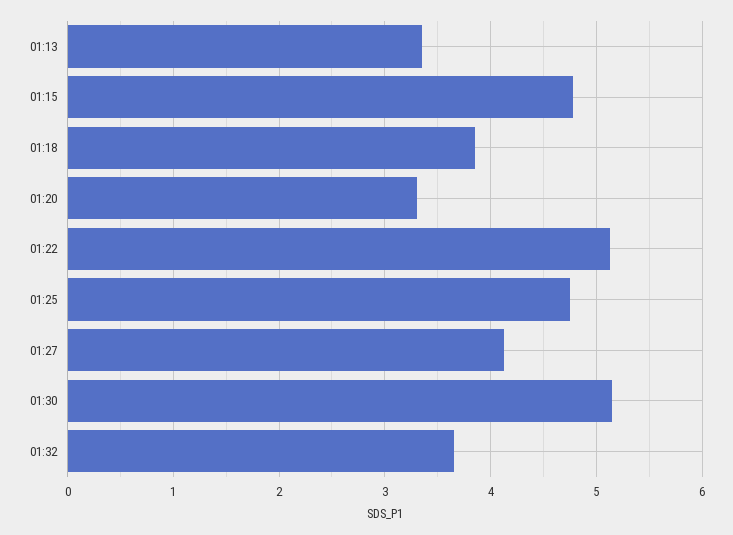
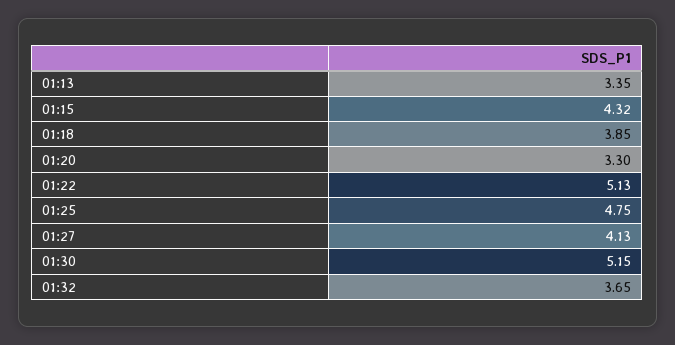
  {
    "01:13": 3.35,
-   "01:15": 4.8,
+   "01:15": 4.32,
    "01:18": 3.85,
    "01:20": 3.3,
    "01:22": 5.13,
    "01:25": 4.75,
    "01:27": 4.13,
    "01:30": 5.15,
    "01:32": 3.65
  }

